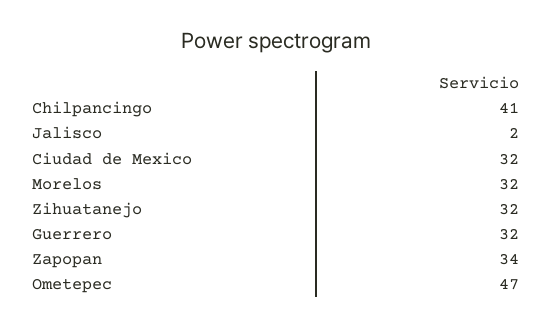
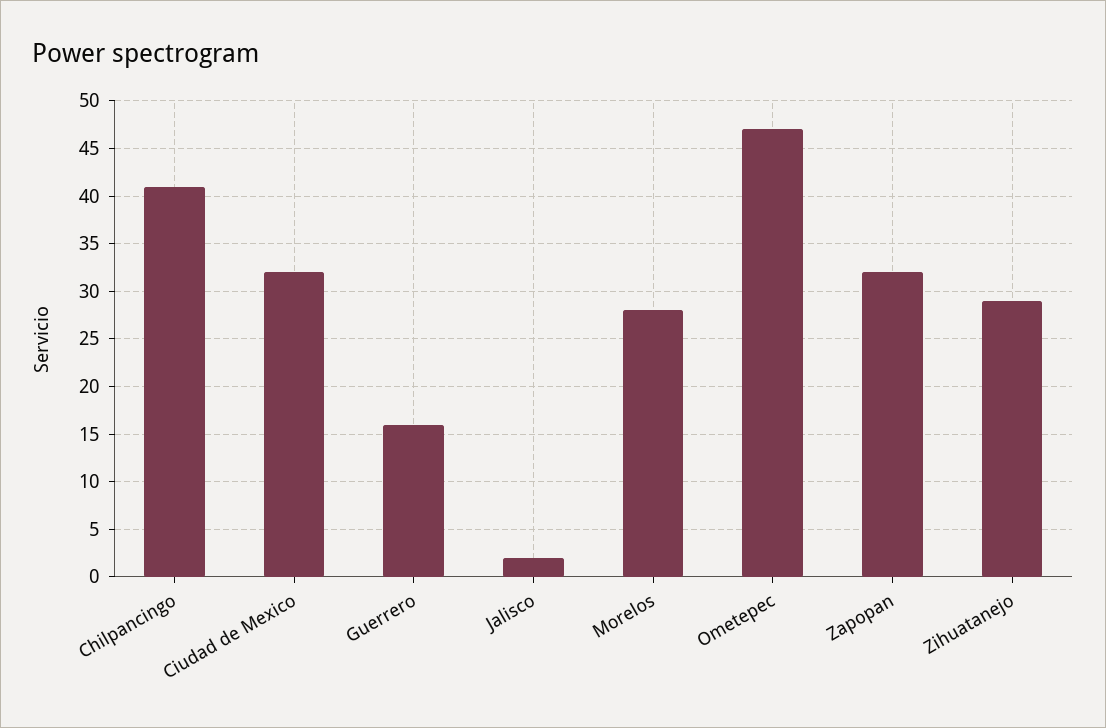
  {
    "Chilpancingo": 41,
    "Jalisco": 2,
    "Ciudad de Mexico": 32,
-   "Morelos": 32,
+   "Morelos": 28,
-   "Zihuatanejo": 32,
+   "Zihuatanejo": 29,
-   "Guerrero": 32,
+   "Guerrero": 16,
-   "Zapopan": 34,
+   "Zapopan": 32,
    "Ometepec": 47
  }

